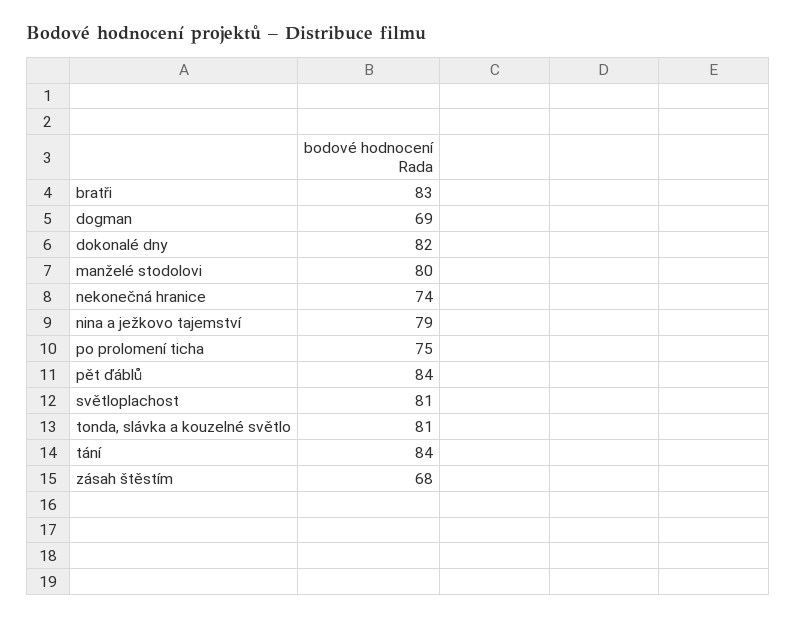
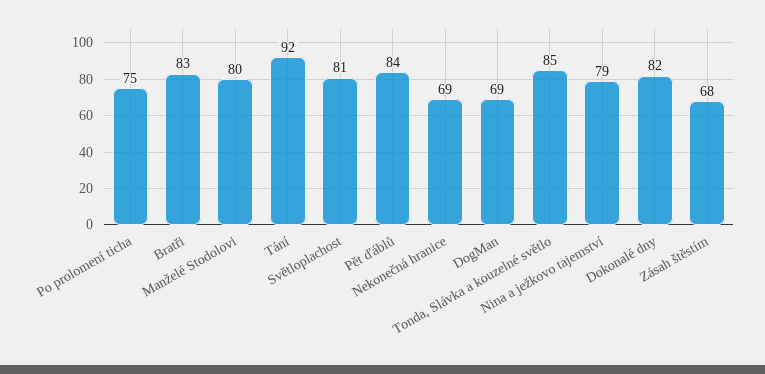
  {
    "bratři": 83,
    "dogman": 69,
    "dokonalé dny": 82,
    "manželé stodolovi": 80,
-   "nekonečná hranice": 74,
+   "nekonečná hranice": 69,
    "nina a ježkovo tajemství": 79,
    "po prolomení ticha": 75,
    "pět ďáblů": 84,
    "světloplachost": 81,
-   "tonda, slávka a kouzelné světlo": 81,
+   "tonda, slávka a kouzelné světlo": 85,
-   "tání": 84,
+   "tání": 92,
    "zásah štěstím": 68
  }

